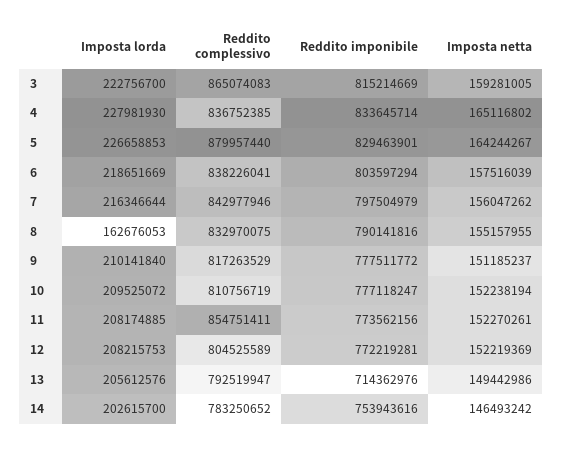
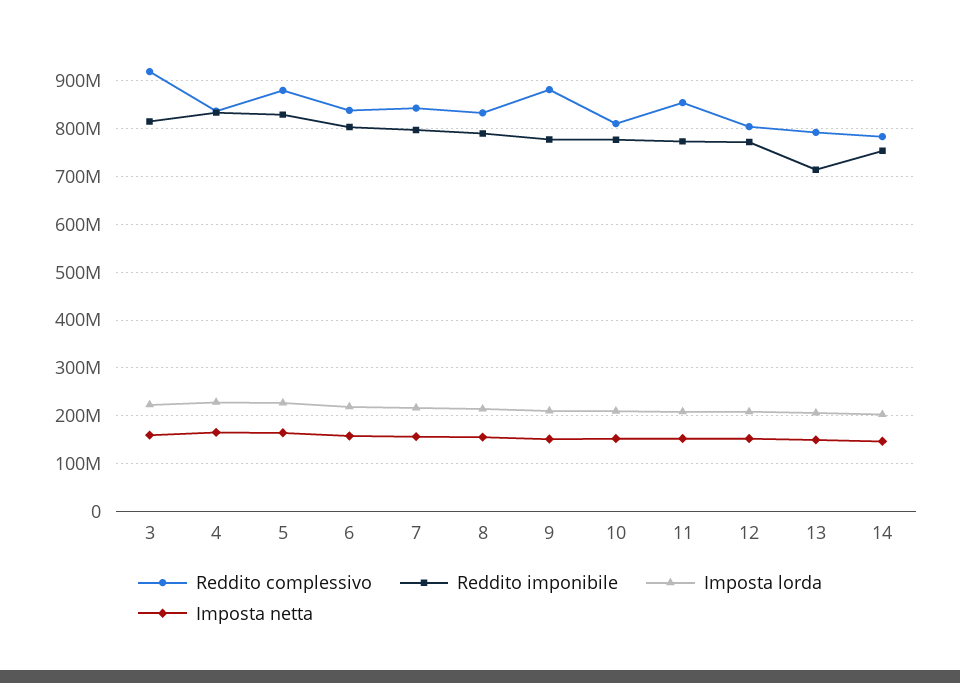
  {
    "Imposta lorda": {
      "3": 222756700,
      "4": 227981930,
      "5": 226658853,
      "6": 218651669,
      "7": 216346644,
-     "8": 162676053,
+     "8": 220000000,
      "9": 210141840,
      "10": 209525072,
      "11": 208174885,
      "12": 208215753,
      "13": 205612576,
      "14": 202615700
    },
    "Reddito complessivo": {
-     "3": 865074083,
+     "3": 920000000,
      "4": 836752385,
      "5": 879957440,
      "6": 838226041,
      "7": 842977946,
      "8": 832970075,
-     "9": 817263529,
+     "9": 880000000,
      "10": 810756719,
      "11": 854751411,
      "12": 804525589,
      "13": 792519947,
      "14": 783250652
    },
    "Reddito imponibile": {
      "3": 815214669,
      "4": 833645714,
      "5": 829463901,
      "6": 803597294,
      "7": 797504979,
      "8": 790141816,
      "9": 777511772,
      "10": 777118247,
      "11": 773562156,
      "12": 772219281,
      "13": 714362976,
      "14": 753943616
    },
    "Imposta netta": {
      "3": 159281005,
      "4": 165116802,
      "5": 164244267,
      "6": 157516039,
      "7": 156047262,
      "8": 155157955,
      "9": 151185237,
      "10": 152238194,
      "11": 152270261,
      "12": 152219369,
      "13": 149442986,
      "14": 146493242
    }
  }

